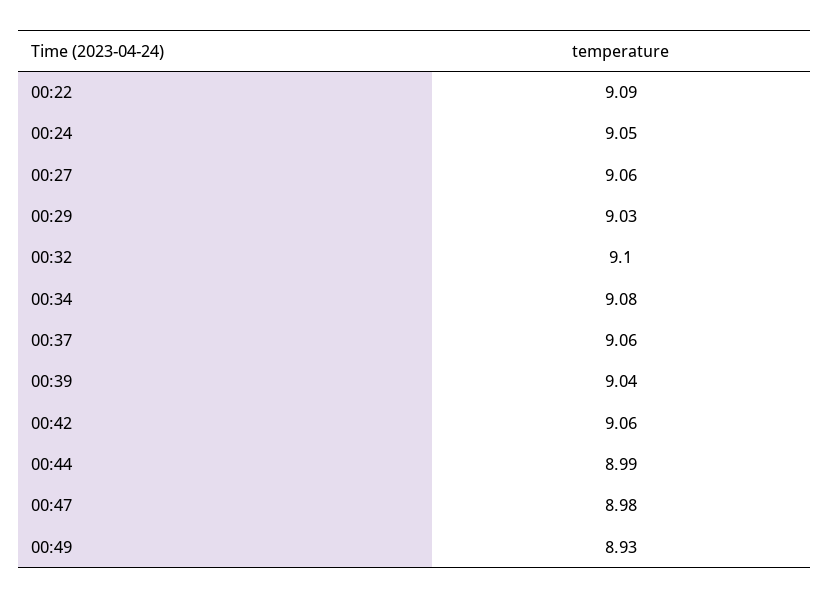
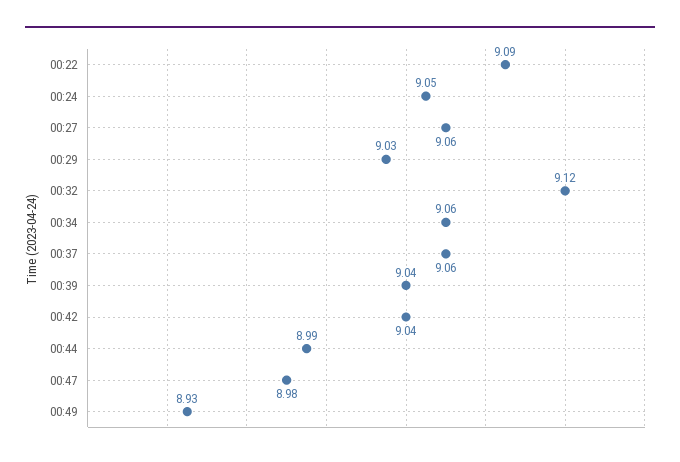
  {
    "00:22": 9.09,
    "00:24": 9.05,
    "00:27": 9.06,
    "00:29": 9.03,
-   "00:32": 9.1,
+   "00:32": 9.12,
-   "00:34": 9.08,
+   "00:34": 9.06,
    "00:37": 9.06,
    "00:39": 9.04,
-   "00:42": 9.06,
+   "00:42": 9.04,
    "00:44": 8.99,
    "00:47": 8.98,
    "00:49": 8.93
  }

